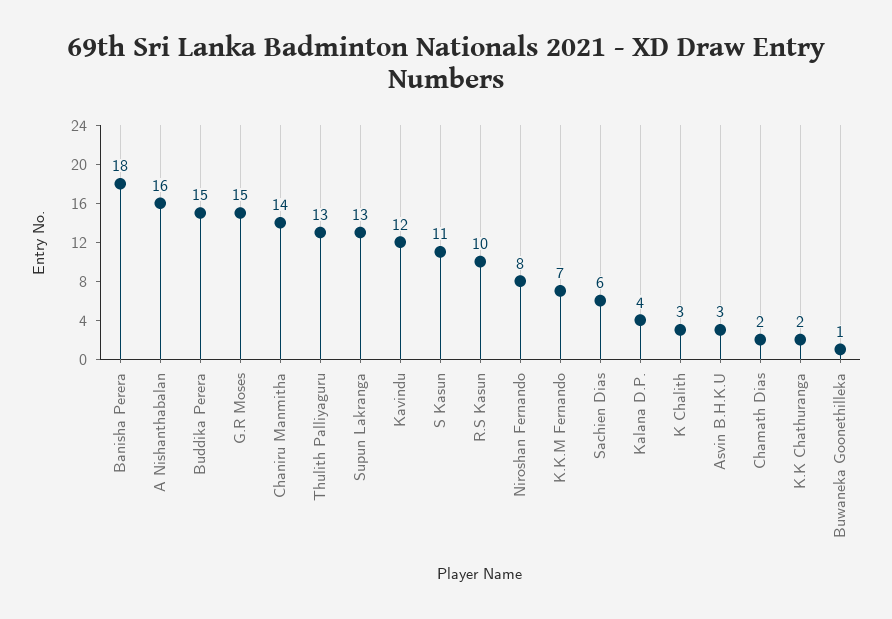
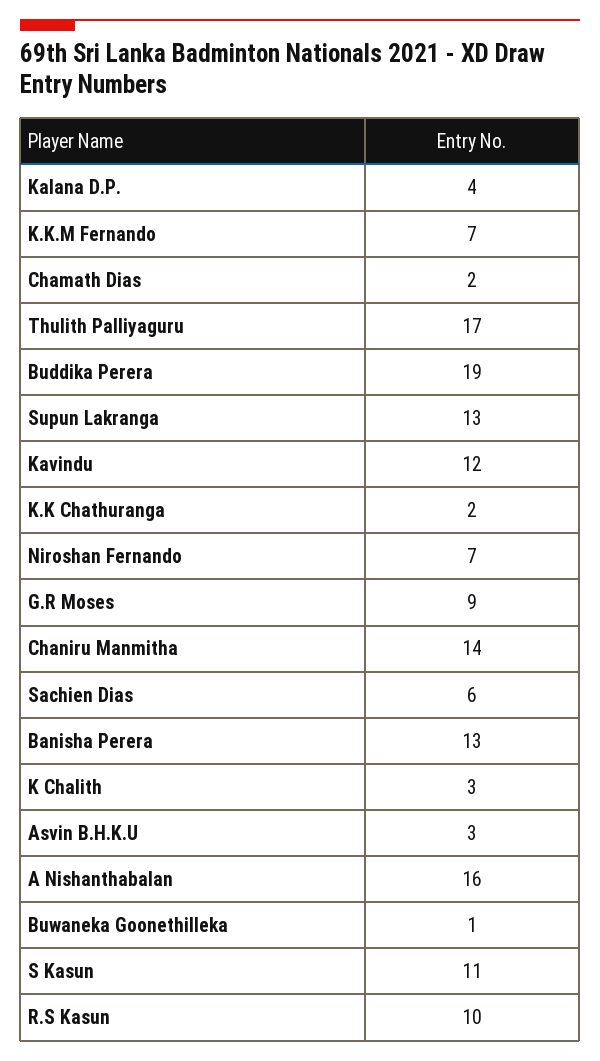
  {
-   "Banisha Perera": 18,
+   "Banisha Perera": 13,
    "A Nishanthabalan": 16,
-   "Buddika Perera": 15,
+   "Buddika Perera": 19,
-   "G.R Moses": 15,
+   "G.R Moses": 9,
    "Chaniru Manmitha": 14,
-   "Thulith Palliyaguru": 13,
+   "Thulith Palliyaguru": 17,
    "Supun Lakranga": 13,
    "Kavindu": 12,
    "S Kasun": 11,
    "R.S Kasun": 10,
-   "Niroshan Fernando": 8,
+   "Niroshan Fernando": 7,
    "K.K.M Fernando": 7,
    "Sachien Dias": 6,
    "Kalana D.P.": 4,
    "K Chalith": 3,
    "Asvin B.H.K.U": 3,
    "Chamath Dias": 2,
    "K.K Chathuranga": 2,
    "Buwaneka Goonethilleka": 1
  }

